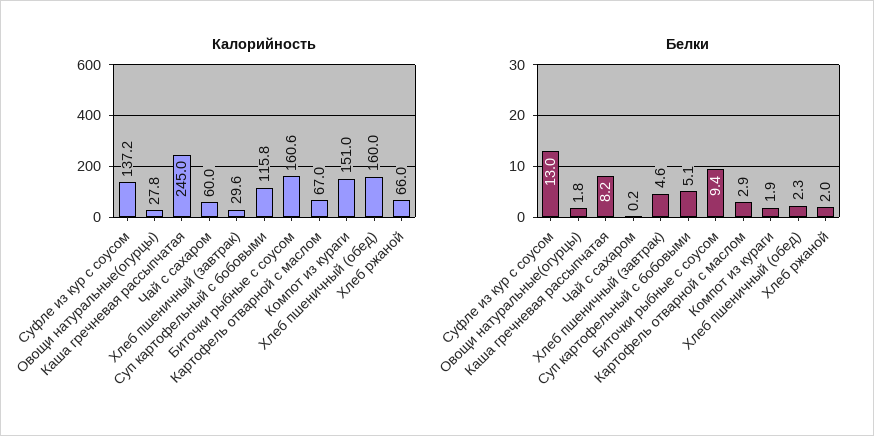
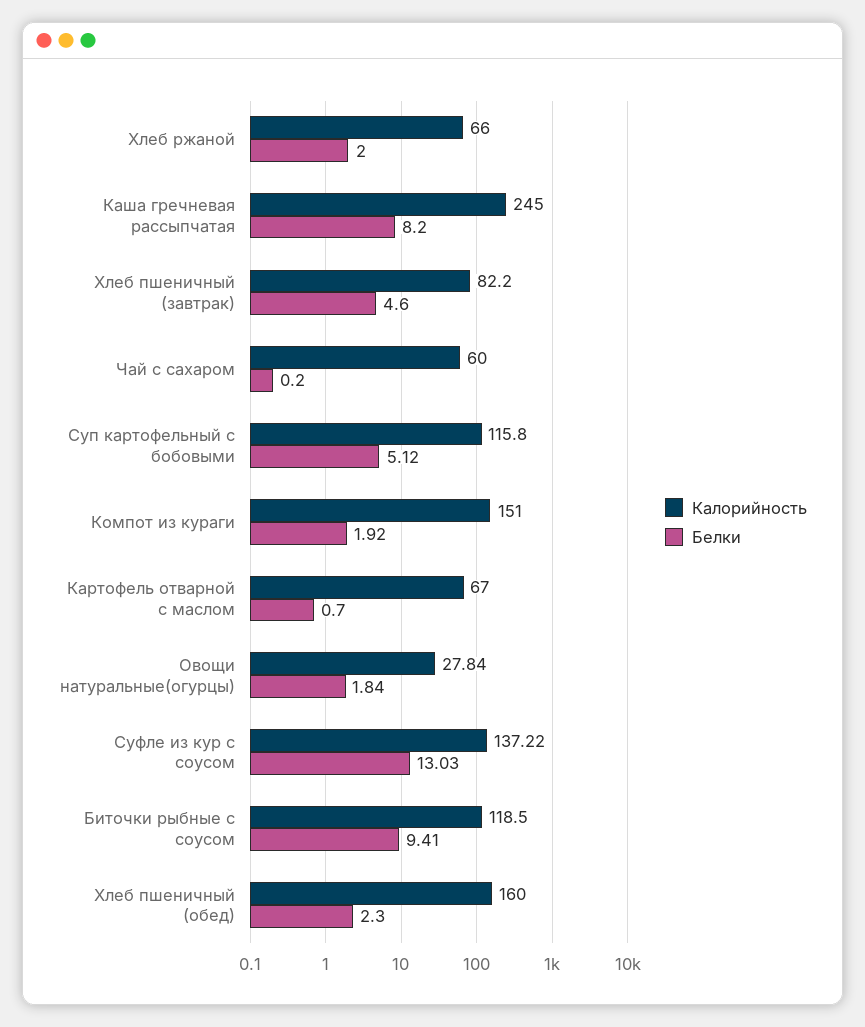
  {
    "Калорийность": {
      "Суфле из кур с соусом": 137.22,
      "Овощи натуральные(огурцы)": 27.84,
      "Каша гречневая рассыпчатая": 245,
      "Чай с сахаром": 60,
-     "Хлеб пшеничный (завтрак)": 29.6,
+     "Хлеб пшеничный (завтрак)": 82.2,
      "Суп картофельный с бобовыми": 115.8,
-     "Биточки рыбные с соусом": 160.6,
+     "Биточки рыбные с соусом": 118.5,
      "Картофель отварной с маслом": 67,
      "Компот из кураги": 151,
      "Хлеб пшеничный (обед)": 160,
      "Хлеб ржаной": 66
    },
    "Белки": {
      "Суфле из кур с соусом": 13.03,
      "Овощи натуральные(огурцы)": 1.84,
      "Каша гречневая рассыпчатая": 8.2,
      "Чай с сахаром": 0.2,
      "Хлеб пшеничный (завтрак)": 4.6,
      "Суп картофельный с бобовыми": 5.12,
      "Биточки рыбные с соусом": 9.41,
-     "Картофель отварной с маслом": 2.9,
+     "Картофель отварной с маслом": 0.7,
      "Компот из кураги": 1.92,
      "Хлеб пшеничный (обед)": 2.3,
      "Хлеб ржаной": 2
    }
  }

